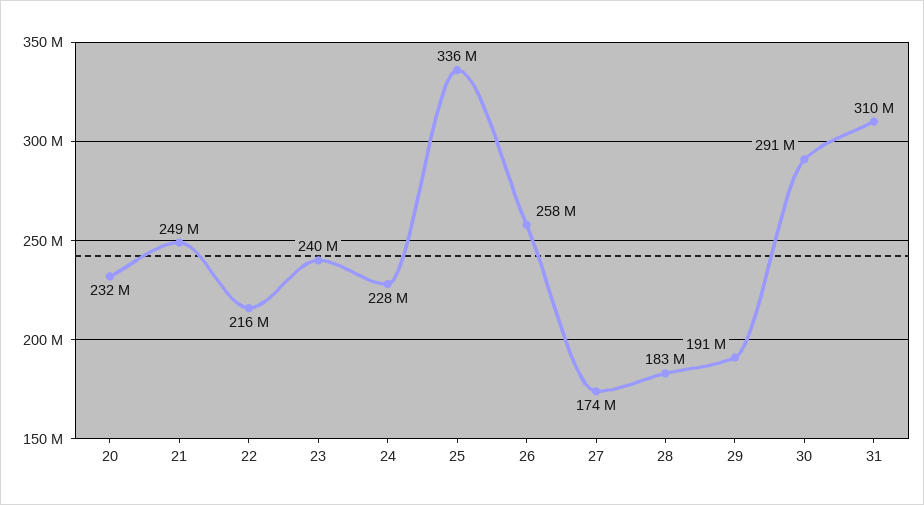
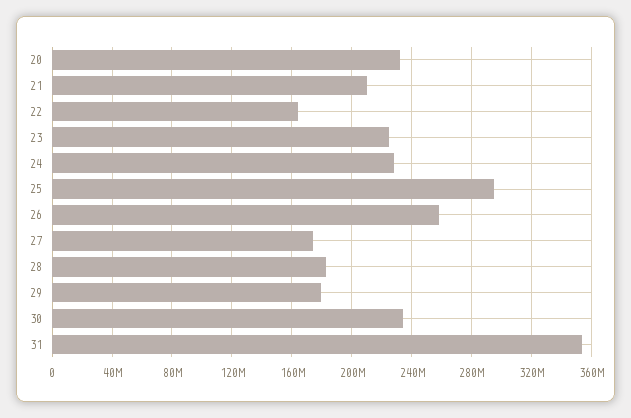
  {
    "20": 232000000,
-   "21": 249000000,
+   "21": 210000000,
-   "22": 216000000,
+   "22": 165000000,
-   "23": 240000000,
+   "23": 225000000,
    "24": 228000000,
-   "25": 336000000,
+   "25": 295000000,
    "26": 258000000,
    "27": 174000000,
    "28": 183000000,
-   "29": 191000000,
+   "29": 180000000,
-   "30": 291000000,
+   "30": 235000000,
-   "31": 310000000
+   "31": 355000000
  }

